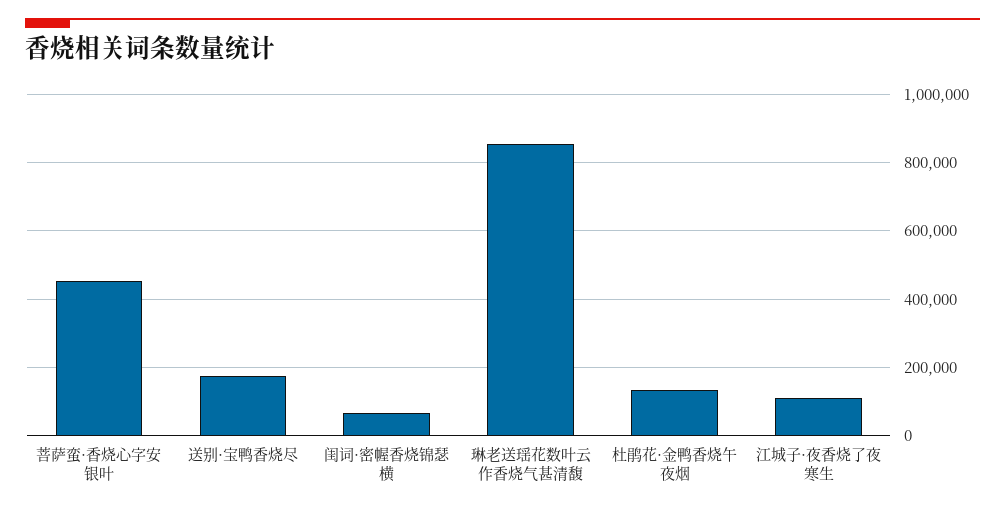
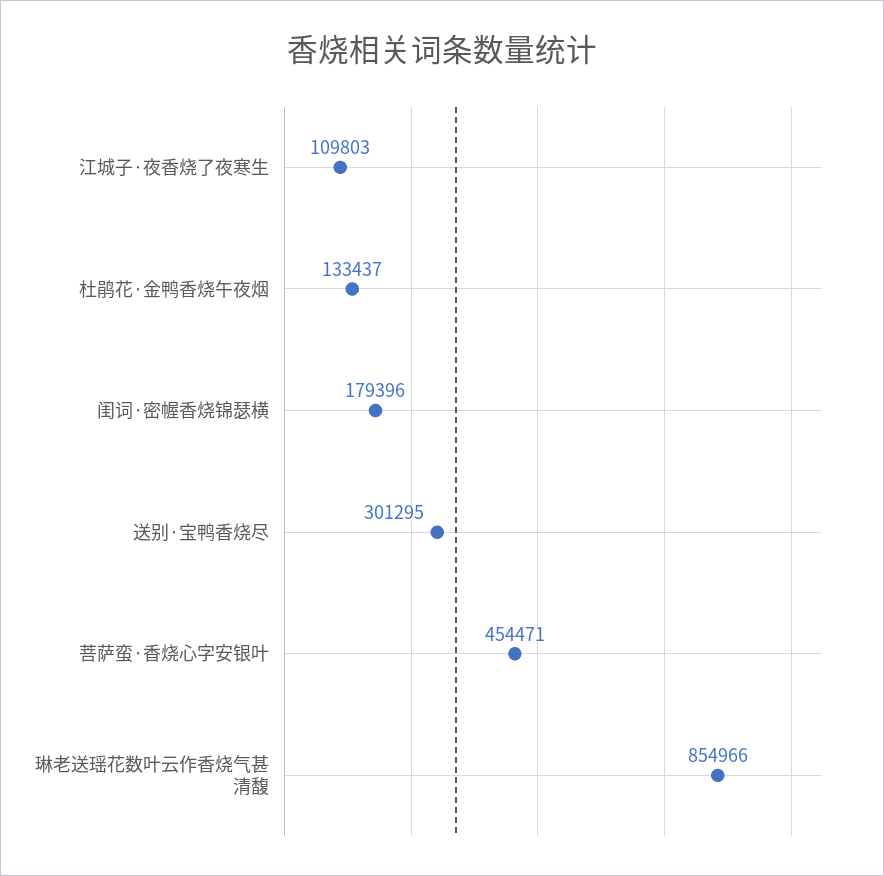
  {
    "菩萨蛮·香烧心字安银叶": 454471,
-   "送别·宝鸭香烧尽": 180000,
+   "送别·宝鸭香烧尽": 301295,
-   "闺词·密幄香烧锦瑟横": 60000,
+   "闺词·密幄香烧锦瑟横": 179396,
    "琳老送瑶花数叶云作香烧气甚清馥": 854966,
    "杜鹃花·金鸭香烧午夜烟": 133437,
    "江城子·夜香烧了夜寒生": 109803
  }

